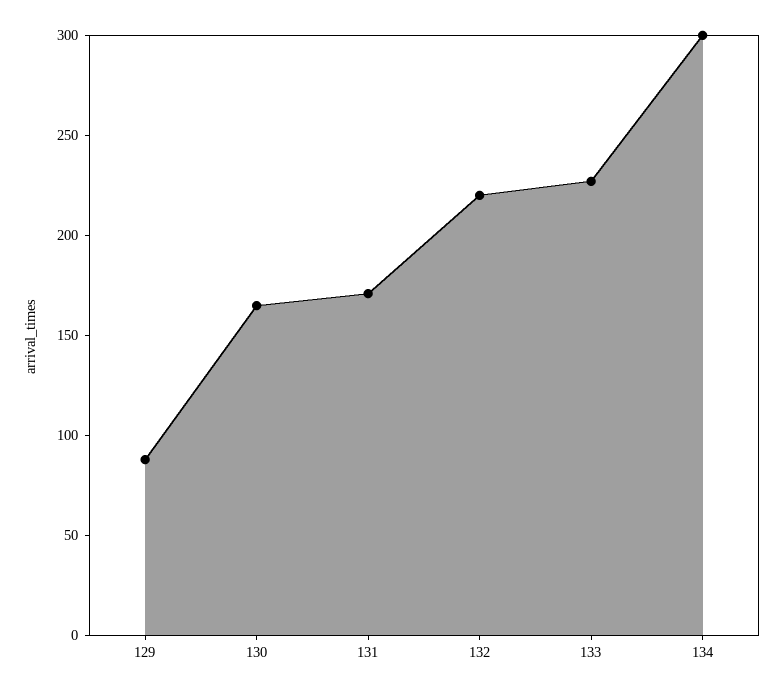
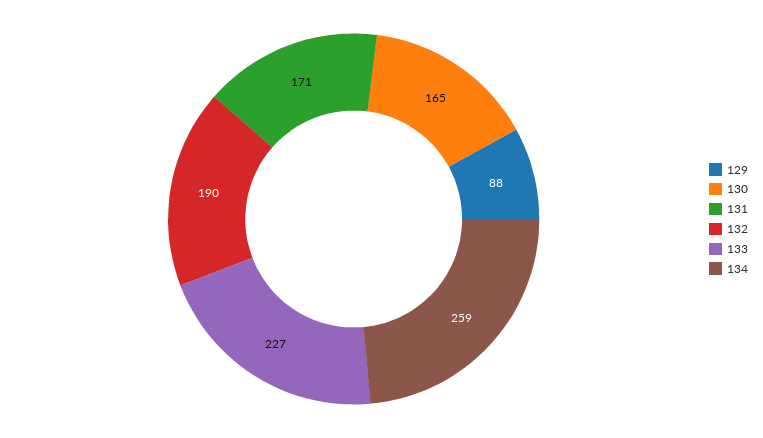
  {
    "129": 88,
    "130": 165,
    "131": 171,
-   "132": 220,
+   "132": 190,
    "133": 227,
-   "134": 300
+   "134": 259
  }

